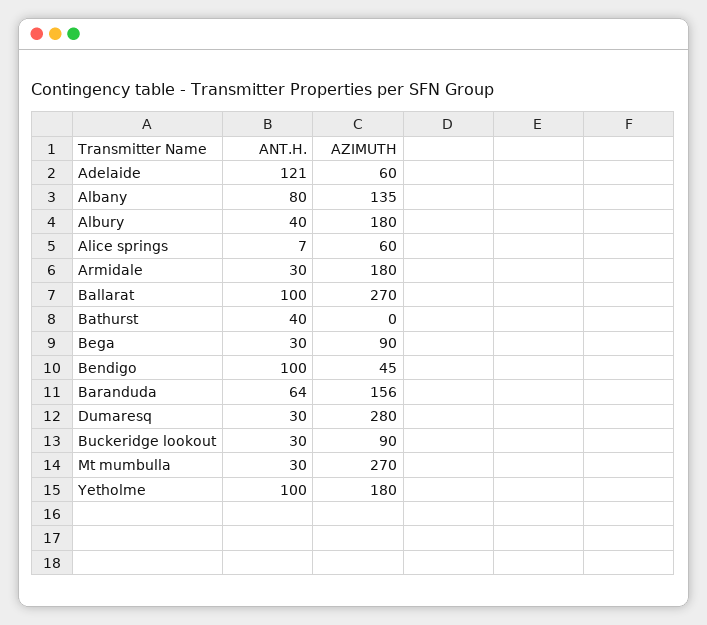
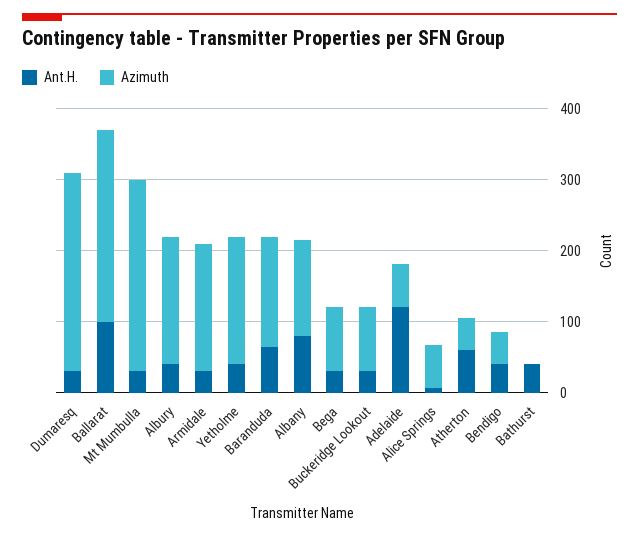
  {
    "ANT.H.": {
      "Adelaide": 121,
      "Albany": 80,
      "Albury": 40,
      "Alice springs": 7,
      "Armidale": 30,
      "Ballarat": 100,
      "Bathurst": 40,
      "Bega": 30,
-     "Bendigo": 100,
+     "Bendigo": 40,
      "Baranduda": 64,
      "Dumaresq": 30,
      "Buckeridge lookout": 30,
      "Mt mumbulla": 30,
-     "Yetholme": 100
+     "Yetholme": 40,
+     "Atherton": 60
    },
    "AZIMUTH": {
      "Adelaide": 60,
      "Albany": 135,
      "Albury": 180,
      "Alice springs": 60,
      "Armidale": 180,
      "Ballarat": 270,
      "Bathurst": 0,
      "Bega": 90,
      "Bendigo": 45,
      "Baranduda": 156,
      "Dumaresq": 280,
      "Buckeridge lookout": 90,
      "Mt mumbulla": 270,
-     "Yetholme": 180
+     "Yetholme": 180,
+     "Atherton": 40
    }
  }

